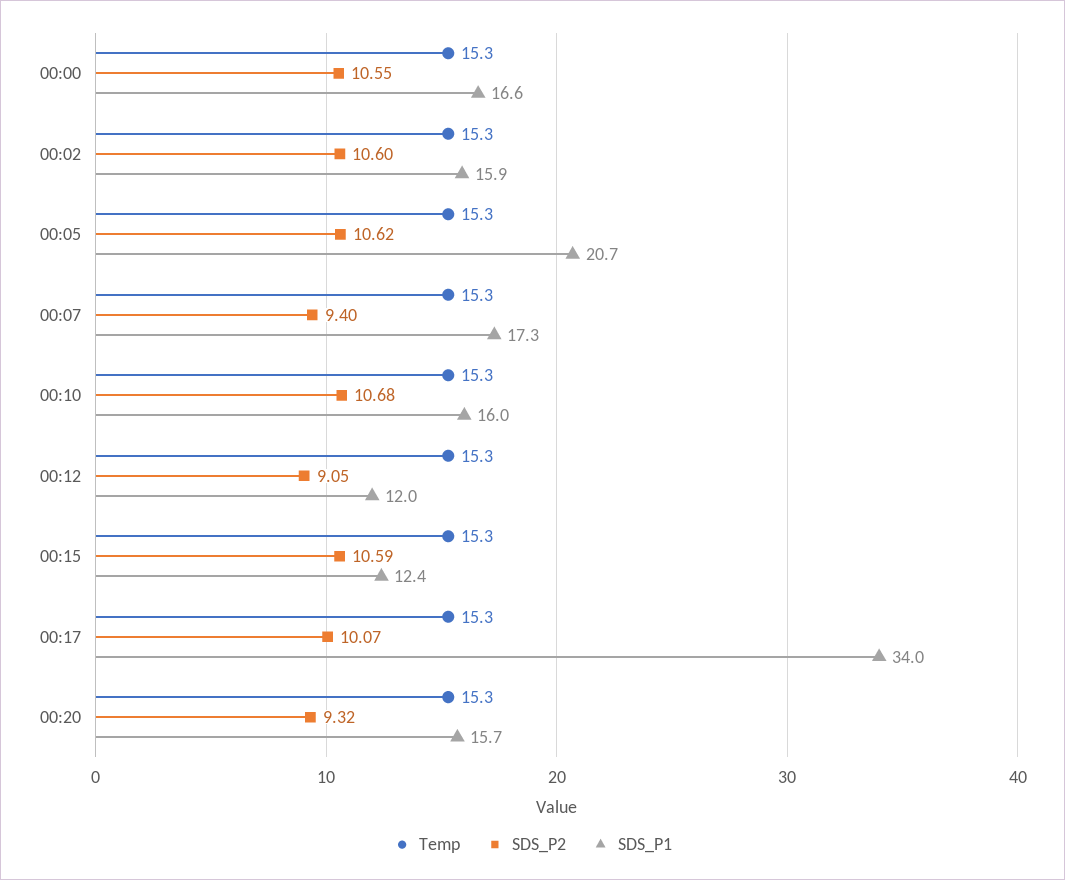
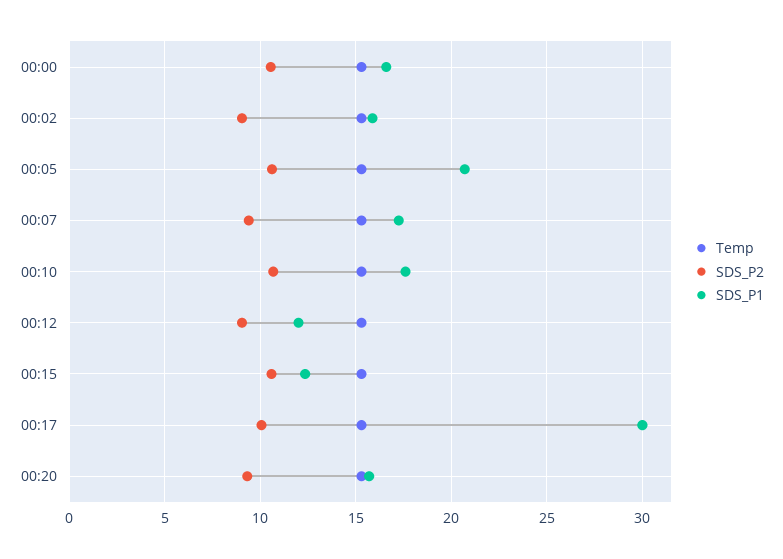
  {
    "Temp": {
      "00:00": 15.3,
      "00:02": 15.3,
      "00:05": 15.3,
      "00:07": 15.3,
      "00:10": 15.3,
      "00:12": 15.3,
      "00:15": 15.3,
      "00:17": 15.3,
      "00:20": 15.3
    },
    "SDS_P2": {
      "00:00": 10.55,
-     "00:02": 10.6,
+     "00:02": 9,
      "00:05": 10.62,
      "00:07": 9.4,
      "00:10": 10.68,
      "00:12": 9.05,
      "00:15": 10.59,
      "00:17": 10.07,
      "00:20": 9.32
    },
    "SDS_P1": {
      "00:00": 16.6,
      "00:02": 15.9,
      "00:05": 20.7,
      "00:07": 17.3,
-     "00:10": 16,
+     "00:10": 17.5,
      "00:12": 12,
      "00:15": 12.4,
-     "00:17": 34,
+     "00:17": 30,
      "00:20": 15.7
    }
  }

